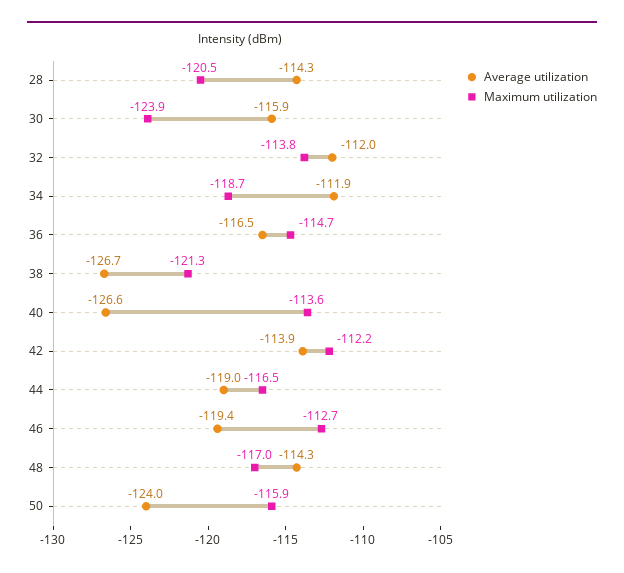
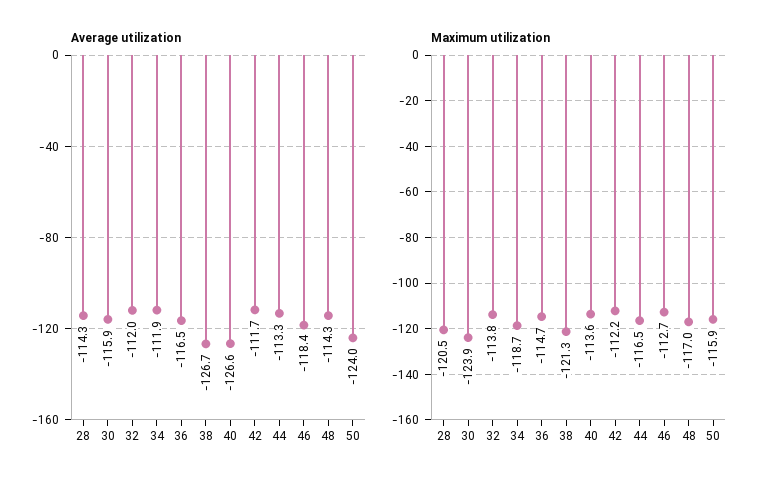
  {
    "Average utilization": {
      "28": -114.3,
      "30": -115.9,
      "32": -112,
      "34": -111.9,
      "36": -116.5,
      "38": -126.7,
      "40": -126.6,
-     "42": -113.9,
+     "42": -111.7,
-     "44": -119,
+     "44": -113.3,
-     "46": -119.4,
+     "46": -118.4,
      "48": -114.3,
      "50": -124
    },
    "Maximum utilization": {
      "28": -120.5,
      "30": -123.9,
      "32": -113.8,
      "34": -118.7,
      "36": -114.7,
      "38": -121.3,
      "40": -113.6,
      "42": -112.2,
      "44": -116.5,
      "46": -112.7,
      "48": -117,
      "50": -115.9
    }
  }

